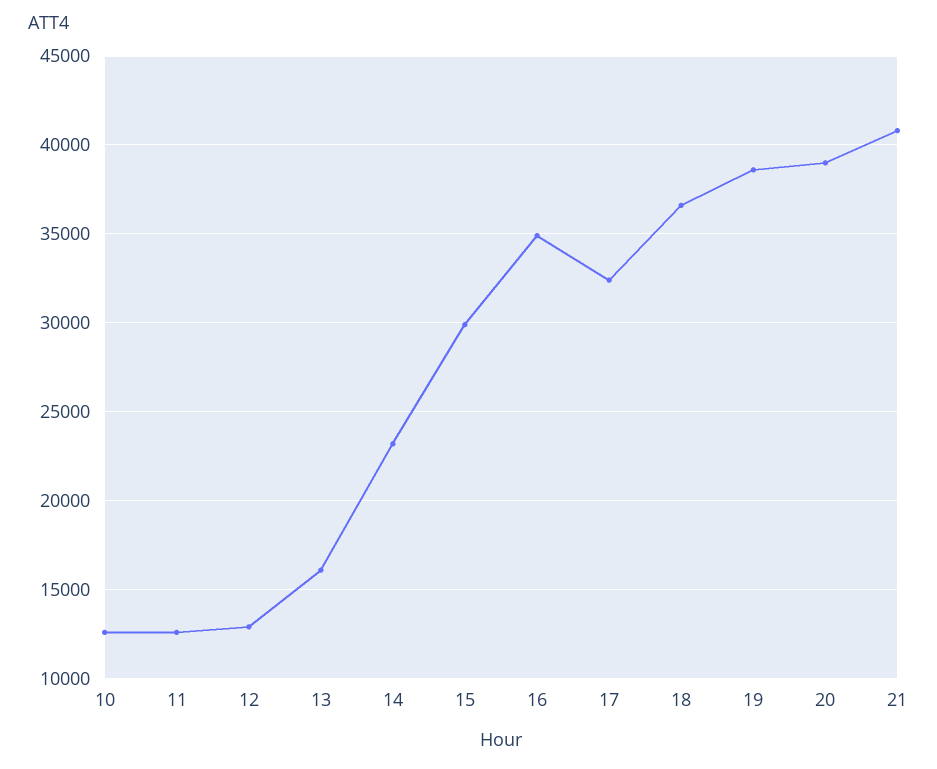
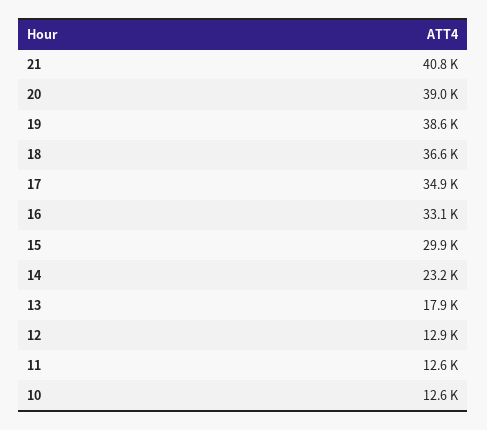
  {
    "10": 12600,
    "11": 12600,
    "12": 12900,
-   "13": 16000,
+   "13": 17900,
    "14": 23200,
    "15": 29900,
-   "16": 35000,
+   "16": 33100,
-   "17": 32500,
+   "17": 34900,
    "18": 36600,
    "19": 38600,
    "20": 39000,
    "21": 40800
  }

